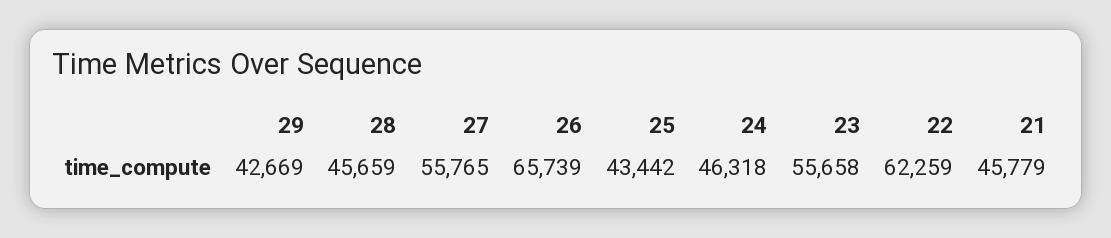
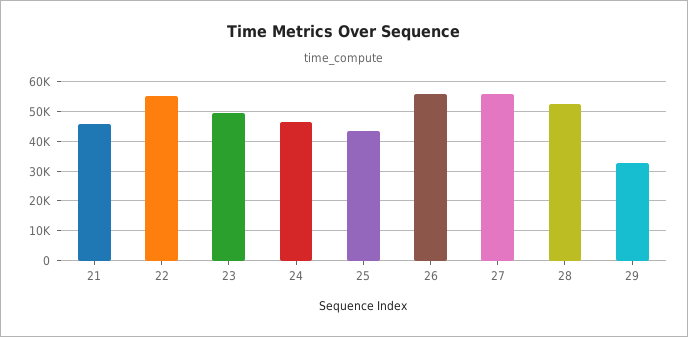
  {
-   "29": 42669,
+   "29": 32500,
-   "28": 45659,
+   "28": 52500,
    "27": 55765,
-   "26": 65739,
+   "26": 55000,
    "25": 43442,
    "24": 46318,
-   "23": 55658,
+   "23": 50000,
-   "22": 62259,
+   "22": 55000,
    "21": 45779
  }

